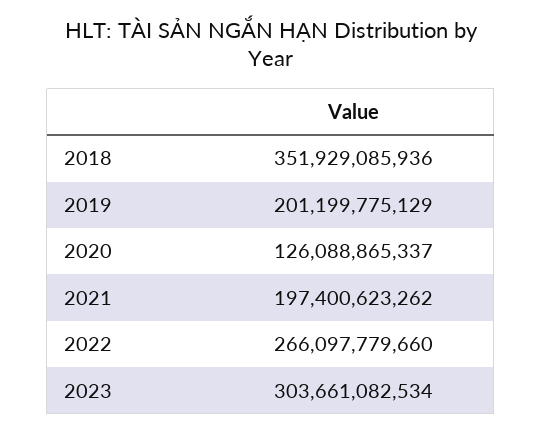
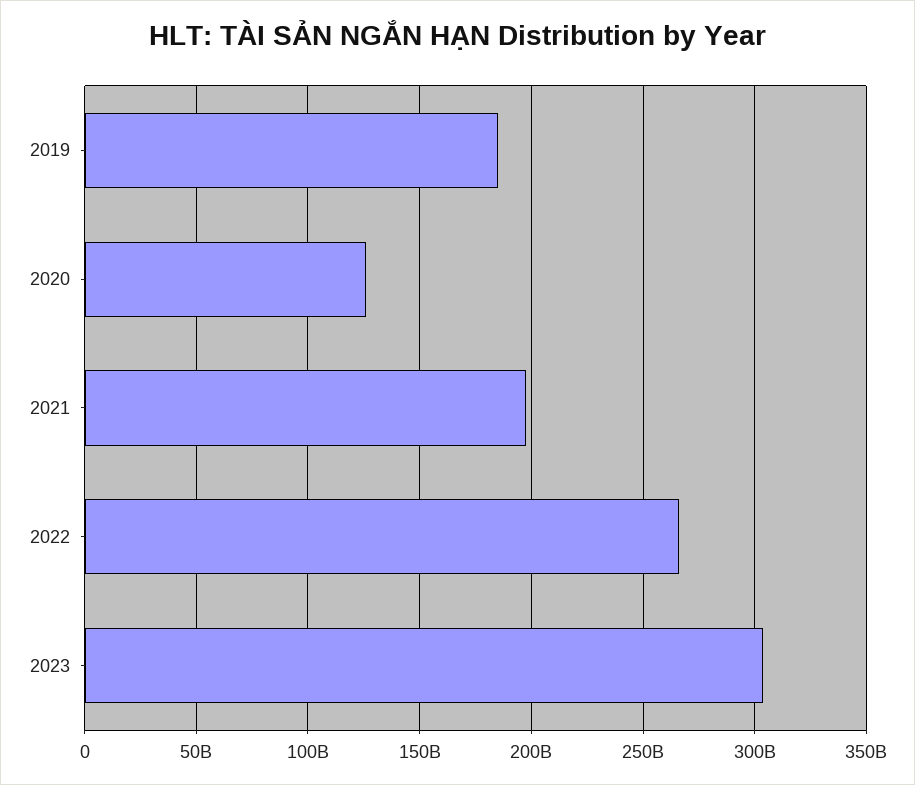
  {
-   "2018": 351929085936,
-   "2019": 201199775129,
+   "2019": 185000000000,
    "2020": 126088865337,
    "2021": 197400623262,
    "2022": 266097779660,
    "2023": 303661082534
  }

